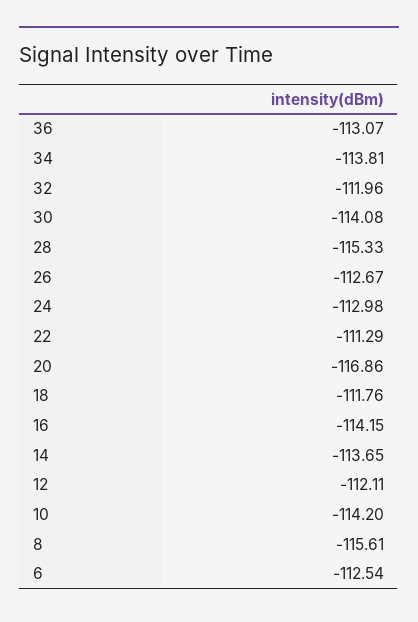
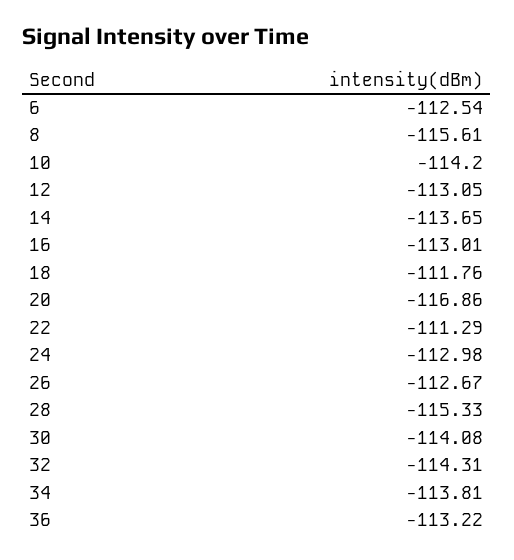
  {
-   "36": -113.07,
+   "36": -113.22,
    "34": -113.81,
-   "32": -111.96,
+   "32": -114.31,
    "30": -114.08,
    "28": -115.33,
    "26": -112.67,
    "24": -112.98,
    "22": -111.29,
    "20": -116.86,
    "18": -111.76,
-   "16": -114.15,
+   "16": -113.01,
    "14": -113.65,
-   "12": -112.11,
+   "12": -113.05,
    "10": -114.2,
    "8": -115.61,
    "6": -112.54
  }

